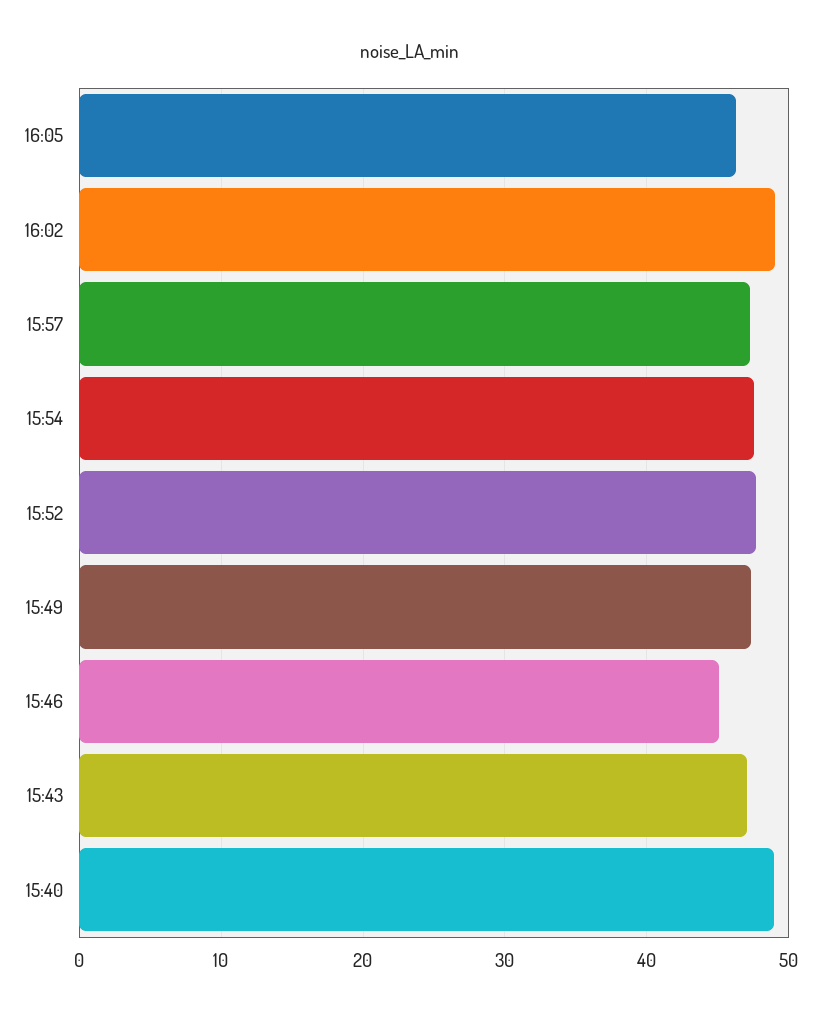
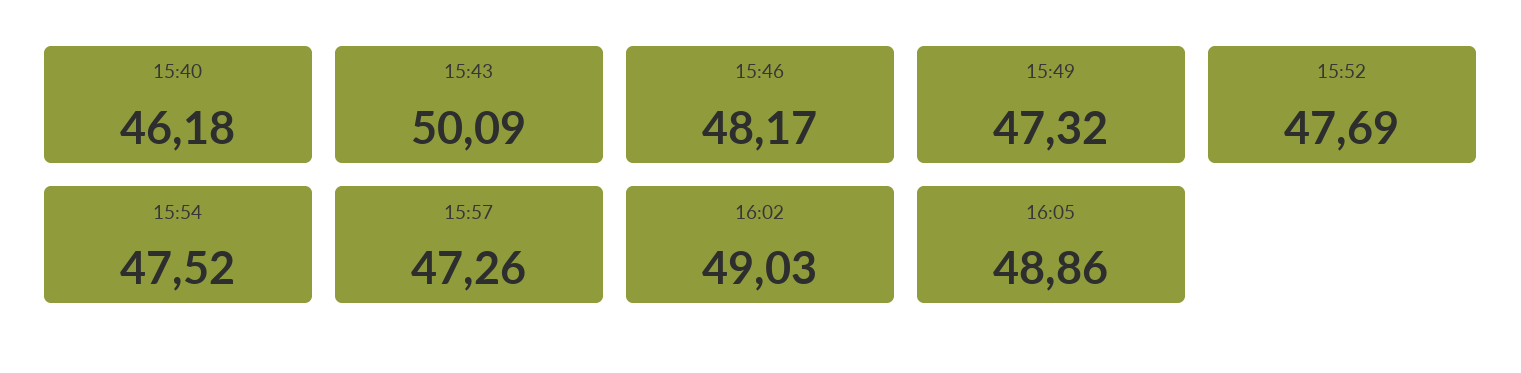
  {
-   "16:05": 46,
+   "16:05": 48.86,
    "16:02": 49.03,
    "15:57": 47.26,
    "15:54": 47.52,
    "15:52": 47.69,
    "15:49": 47.32,
-   "15:46": 45,
+   "15:46": 48.17,
-   "15:43": 47,
+   "15:43": 50.09,
-   "15:40": 49
+   "15:40": 46.18
  }

